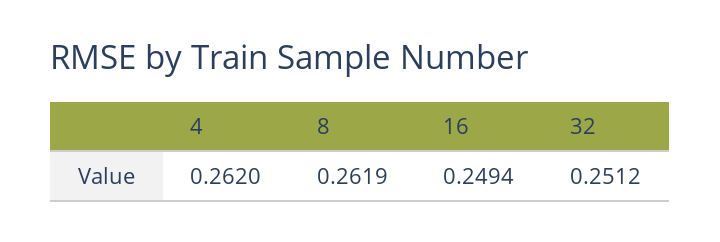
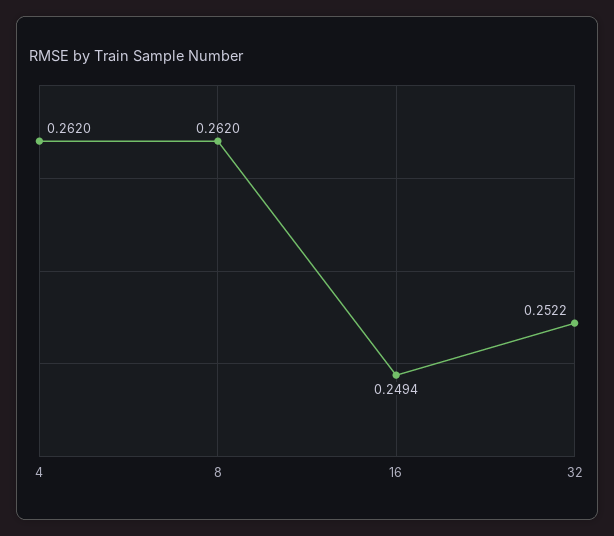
  {
    "4": 0.262,
-   "8": 0.2619,
+   "8": 0.262,
    "16": 0.2494,
-   "32": 0.2512
+   "32": 0.2522
  }

